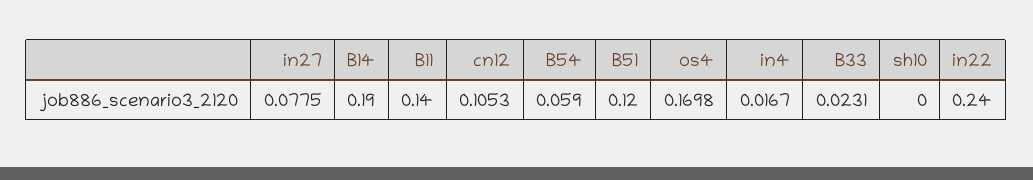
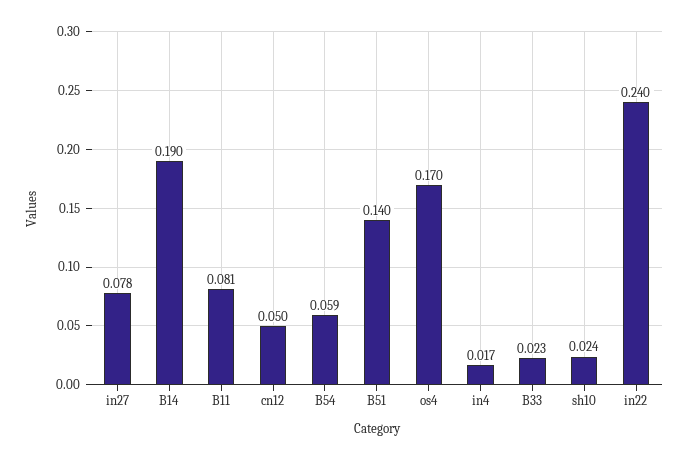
  {
    "in27": 0.0775,
    "B14": 0.19,
-   "B11": 0.14,
+   "B11": 0.081,
-   "cn12": 0.1053,
+   "cn12": 0.05,
    "B54": 0.059,
-   "B51": 0.12,
+   "B51": 0.14,
    "os4": 0.1698,
    "in4": 0.0167,
    "B33": 0.0231,
-   "sh10": 0,
+   "sh10": 0.024,
    "in22": 0.24
  }

